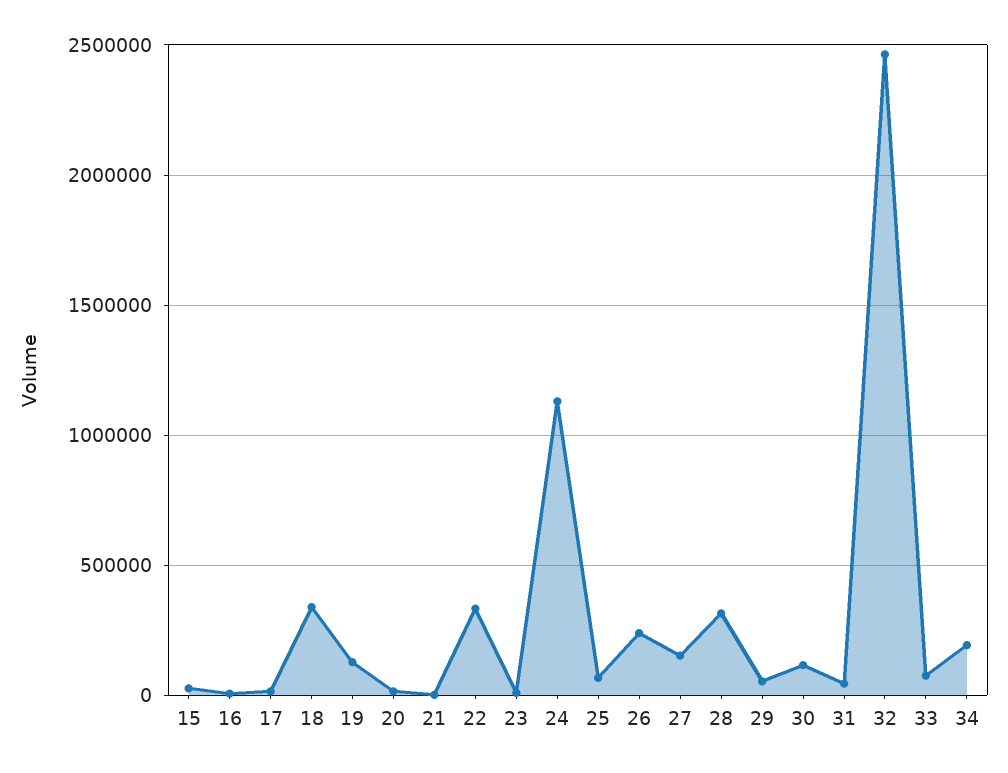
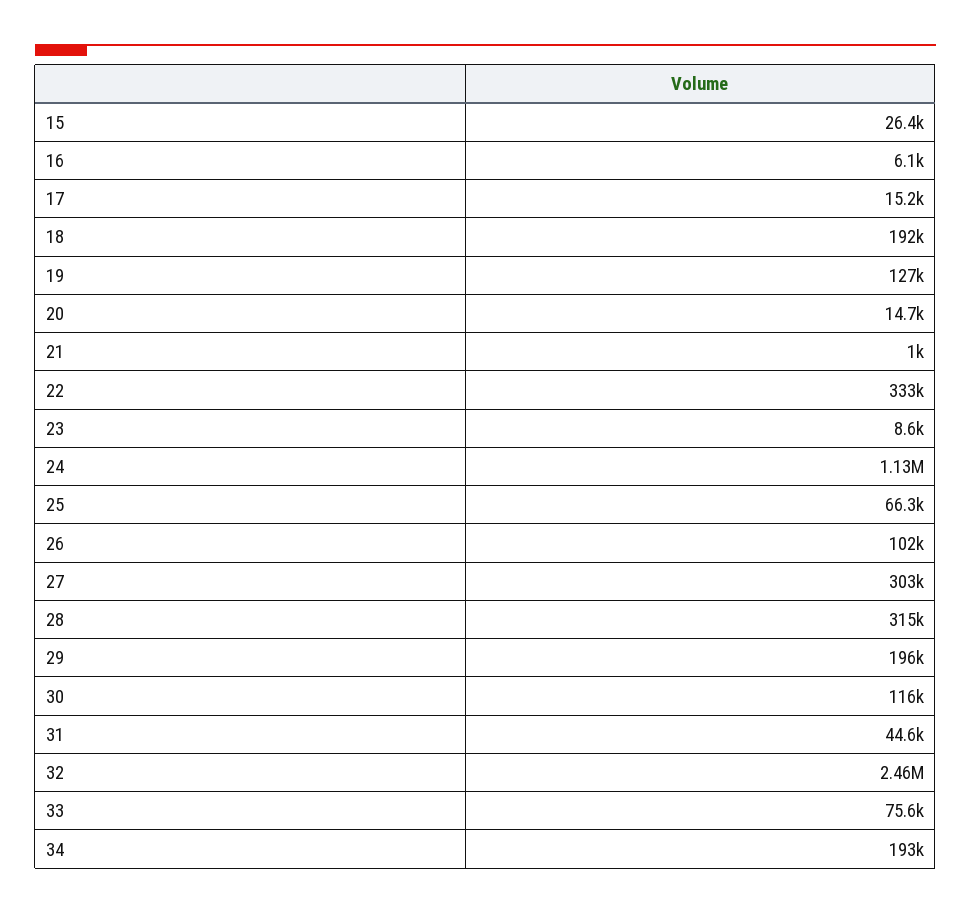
  {
    "15": 26400,
    "16": 6100,
    "17": 15200,
-   "18": 350000,
+   "18": 192000,
    "19": 127000,
    "20": 14700,
    "21": 1000,
    "22": 333000,
    "23": 8600,
    "24": 1130000,
    "25": 66300,
-   "26": 250000,
+   "26": 102000,
-   "27": 150000,
+   "27": 303000,
    "28": 315000,
-   "29": 50000,
+   "29": 196000,
    "30": 116000,
    "31": 44600,
    "32": 2460000,
    "33": 75600,
    "34": 193000
  }

